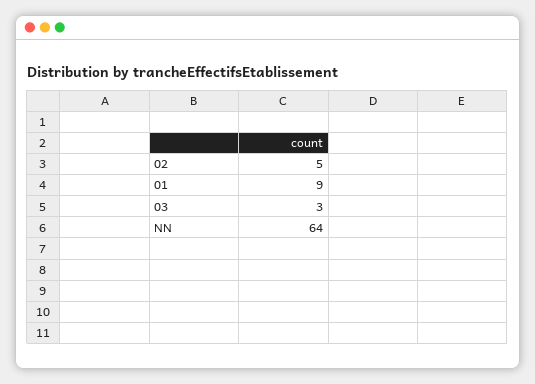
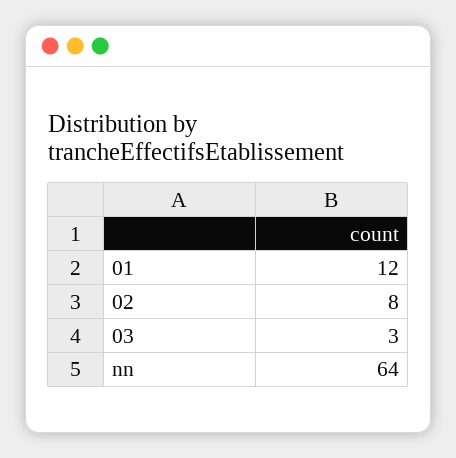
  {
-   "02": 5,
+   "02": 8,
-   "01": 9,
+   "01": 12,
    "03": 3,
    "NN": 64
  }

